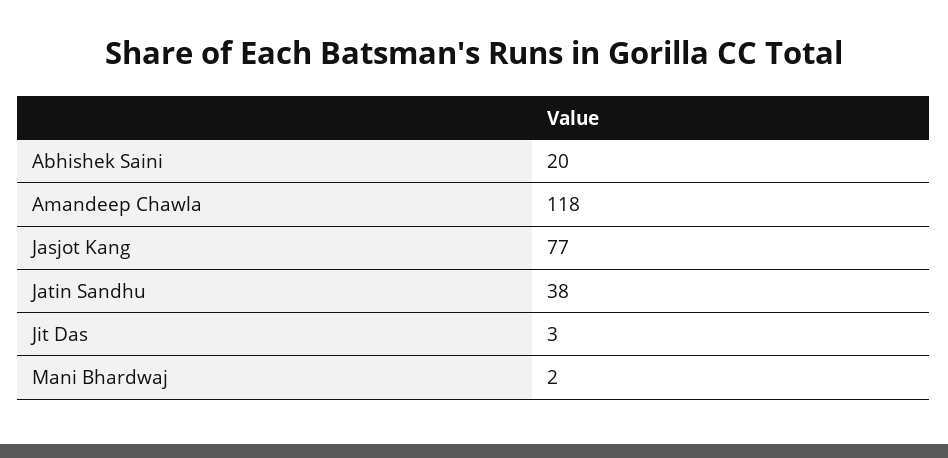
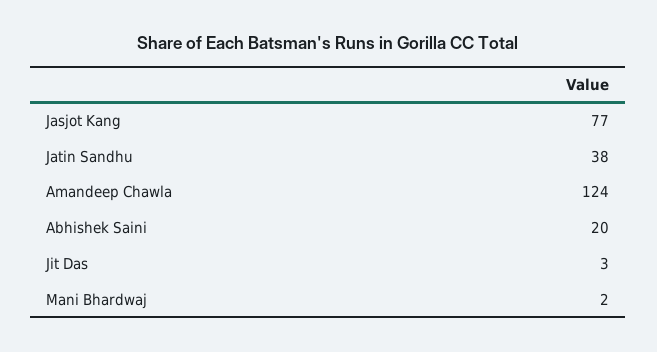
  {
    "Abhishek Saini": 20,
-   "Amandeep Chawla": 118,
+   "Amandeep Chawla": 124,
    "Jasjot Kang": 77,
    "Jatin Sandhu": 38,
    "Jit Das": 3,
    "Mani Bhardwaj": 2
  }

